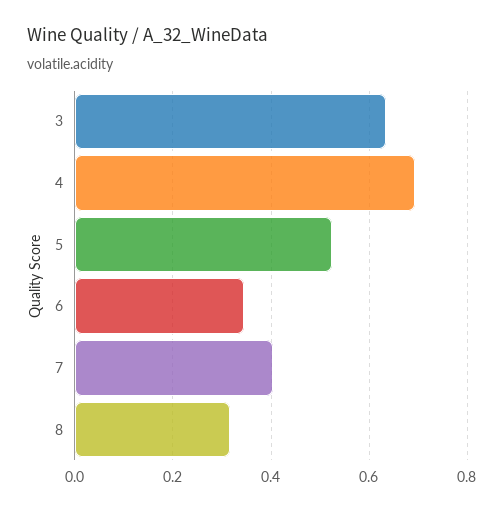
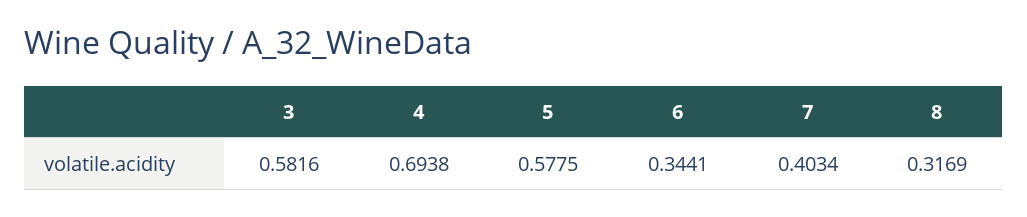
  {
-   "3": 0.64,
+   "3": 0.5816,
    "4": 0.6938,
-   "5": 0.52,
+   "5": 0.5775,
    "6": 0.3441,
    "7": 0.4034,
    "8": 0.3169
  }

